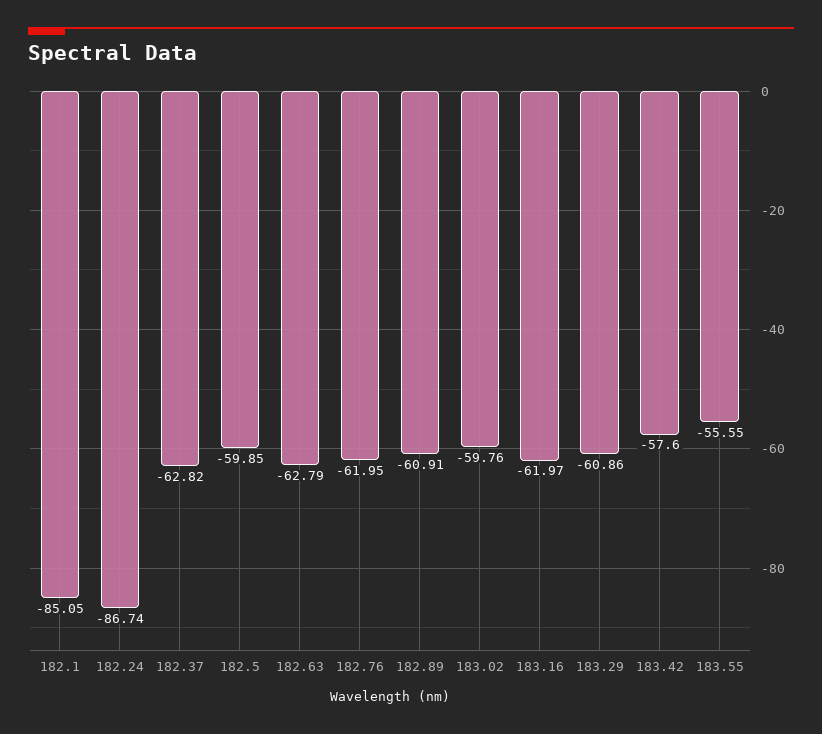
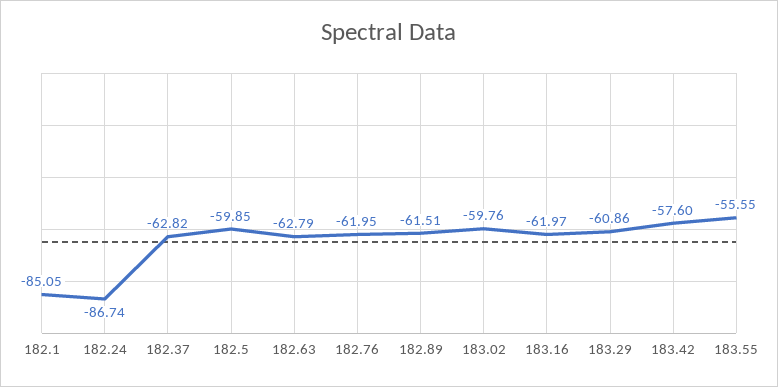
  {
    "182.1": -85.05,
    "182.24": -86.74,
    "182.37": -62.82,
    "182.5": -59.85,
    "182.63": -62.79,
    "182.76": -61.95,
-   "182.89": -60.91,
+   "182.89": -61.51,
    "183.02": -59.76,
    "183.16": -61.97,
    "183.29": -60.86,
    "183.42": -57.6,
    "183.55": -55.55
  }

